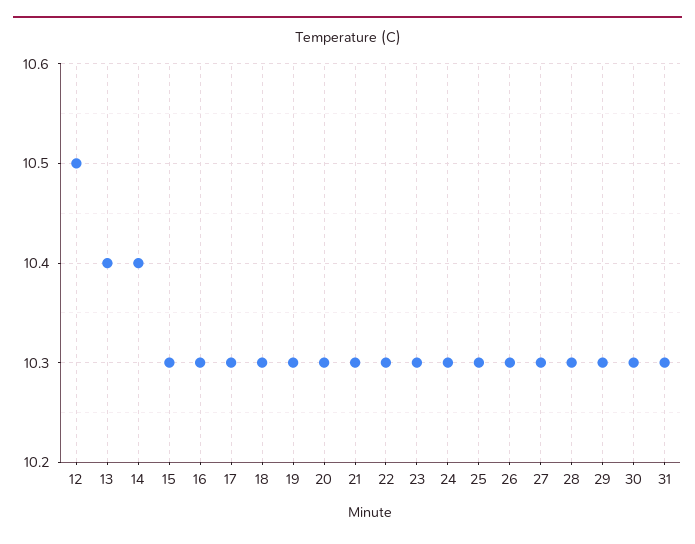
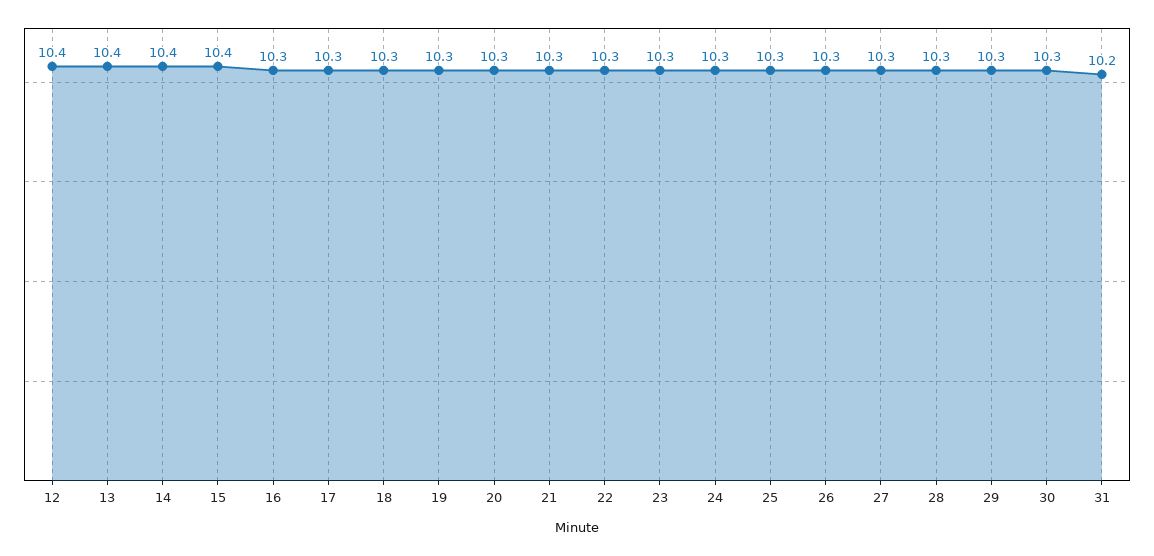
  {
-   "12": 10.5,
+   "12": 10.4,
    "13": 10.4,
    "14": 10.4,
-   "15": 10.3,
+   "15": 10.4,
    "16": 10.3,
    "17": 10.3,
    "18": 10.3,
    "19": 10.3,
    "20": 10.3,
    "21": 10.3,
    "22": 10.3,
    "23": 10.3,
    "24": 10.3,
    "25": 10.3,
    "26": 10.3,
    "27": 10.3,
    "28": 10.3,
    "29": 10.3,
    "30": 10.3,
-   "31": 10.3
+   "31": 10.2
  }

